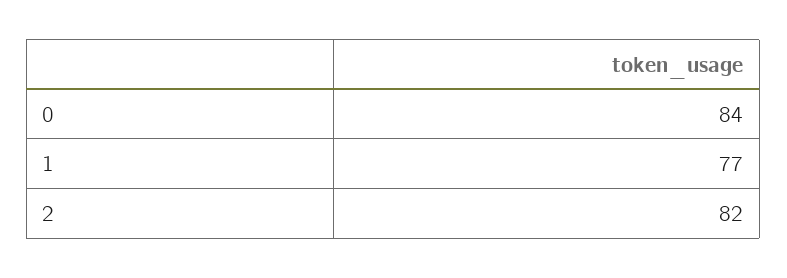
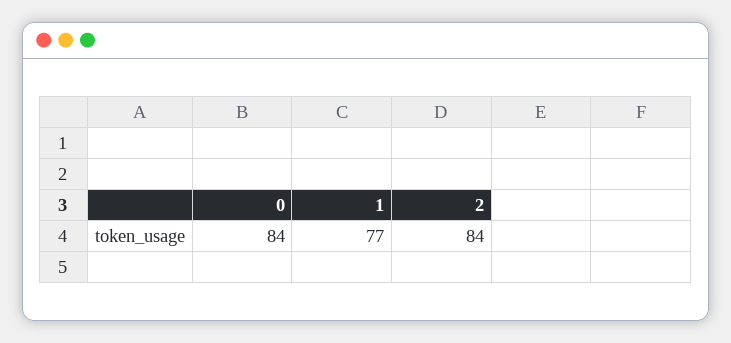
  {
    "0": 84,
    "1": 77,
-   "2": 82
+   "2": 84
  }

